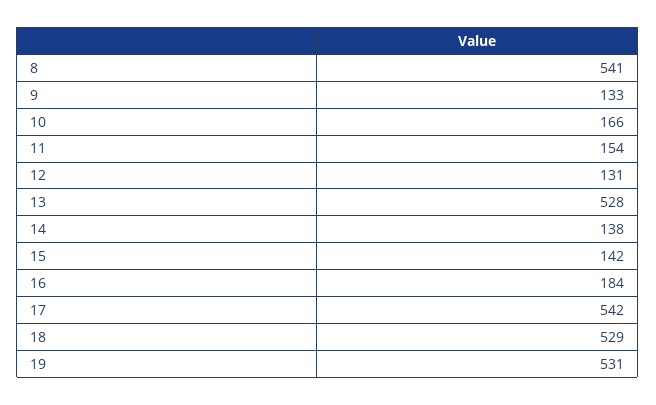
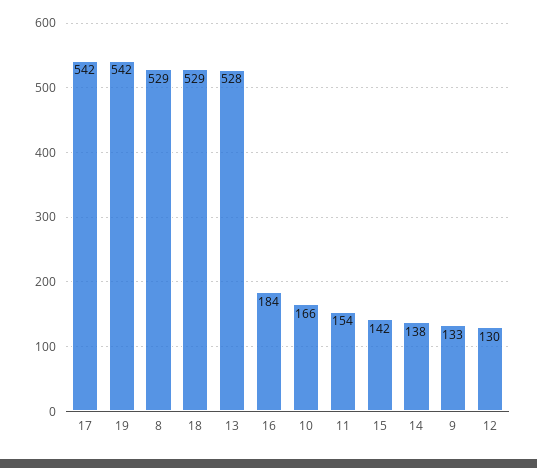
  {
-   "8": 541,
+   "8": 529,
    "9": 133,
    "10": 166,
    "11": 154,
-   "12": 131,
+   "12": 130,
    "13": 528,
    "14": 138,
    "15": 142,
    "16": 184,
    "17": 542,
    "18": 529,
-   "19": 531
+   "19": 542
  }

